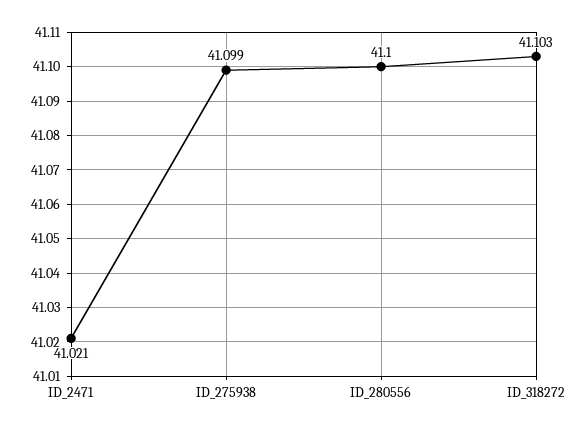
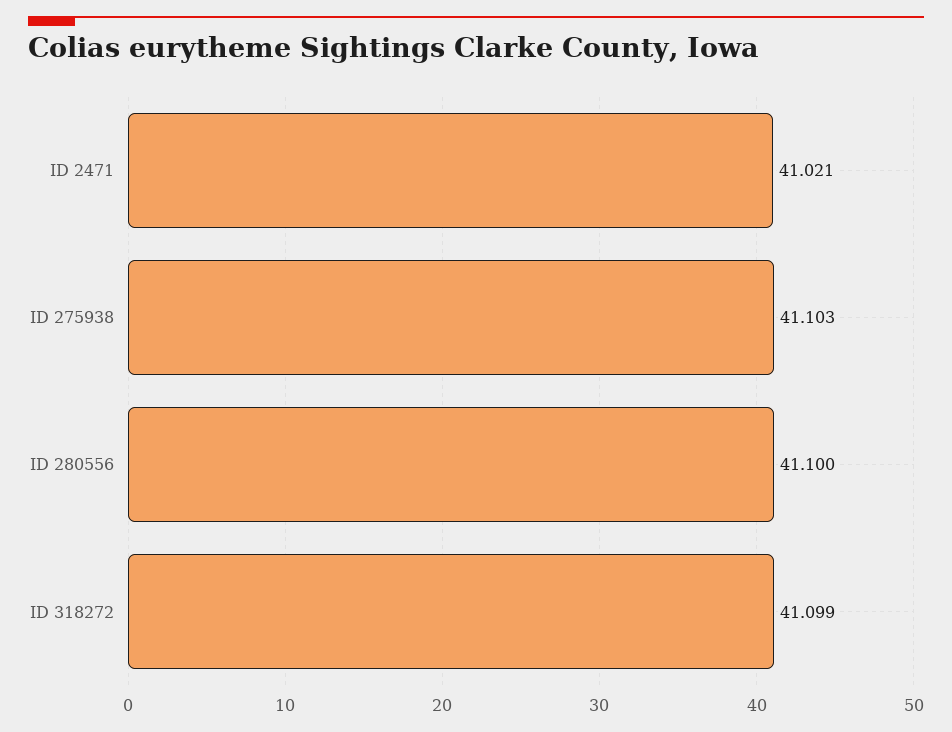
  {
    "ID_2471": 41.021,
-   "ID_275938": 41.099,
+   "ID_275938": 41.103,
    "ID_280556": 41.1,
-   "ID_318272": 41.103
+   "ID_318272": 41.099
  }

